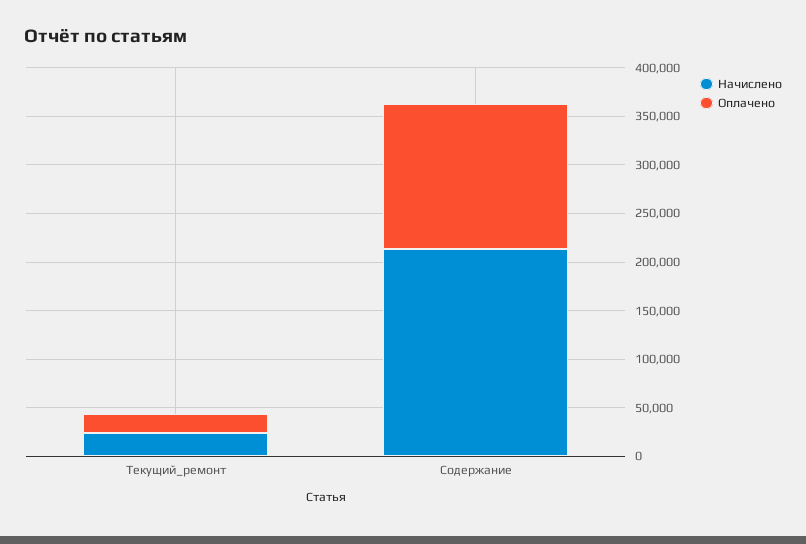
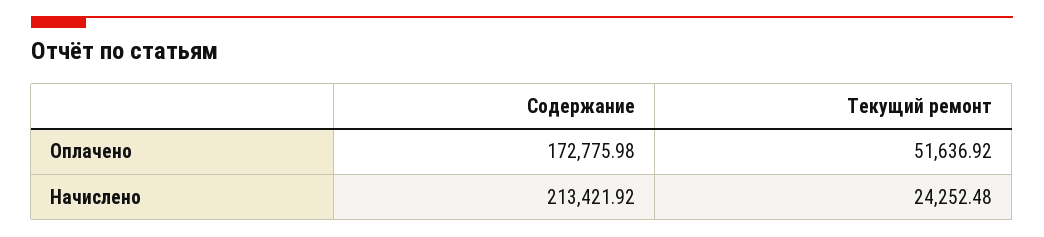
  {
    "Начислено": {
      "Текущий_ремонт": 24252.48,
      "Содержание": 213421.92
    },
    "Оплачено": {
-     "Текущий_ремонт": 20000,
+     "Текущий_ремонт": 51636.92,
-     "Содержание": 150000
+     "Содержание": 172775.98
    }
  }

